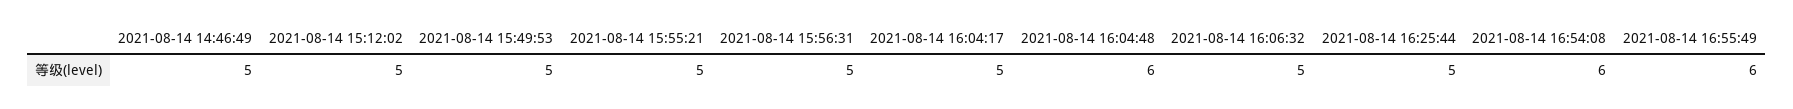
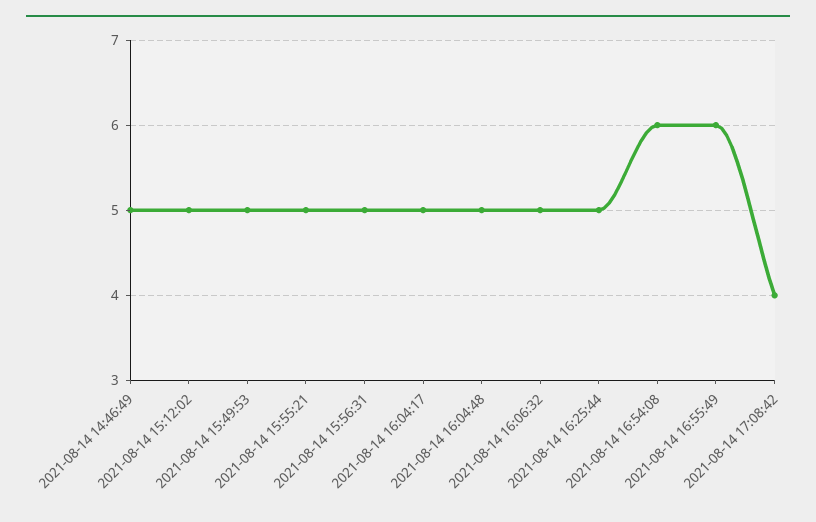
  {
    "2021-08-14 14:46:49": 5,
    "2021-08-14 15:12:02": 5,
    "2021-08-14 15:49:53": 5,
    "2021-08-14 15:55:21": 5,
    "2021-08-14 15:56:31": 5,
    "2021-08-14 16:04:17": 5,
-   "2021-08-14 16:04:48": 6,
+   "2021-08-14 16:04:48": 5,
    "2021-08-14 16:06:32": 5,
    "2021-08-14 16:25:44": 5,
    "2021-08-14 16:54:08": 6,
-   "2021-08-14 16:55:49": 6
+   "2021-08-14 16:55:49": 6,
+   "2021-08-14 17:08:42": 4
  }

